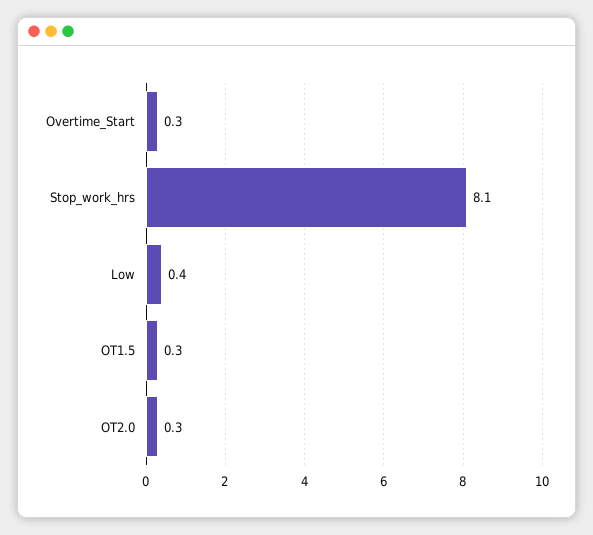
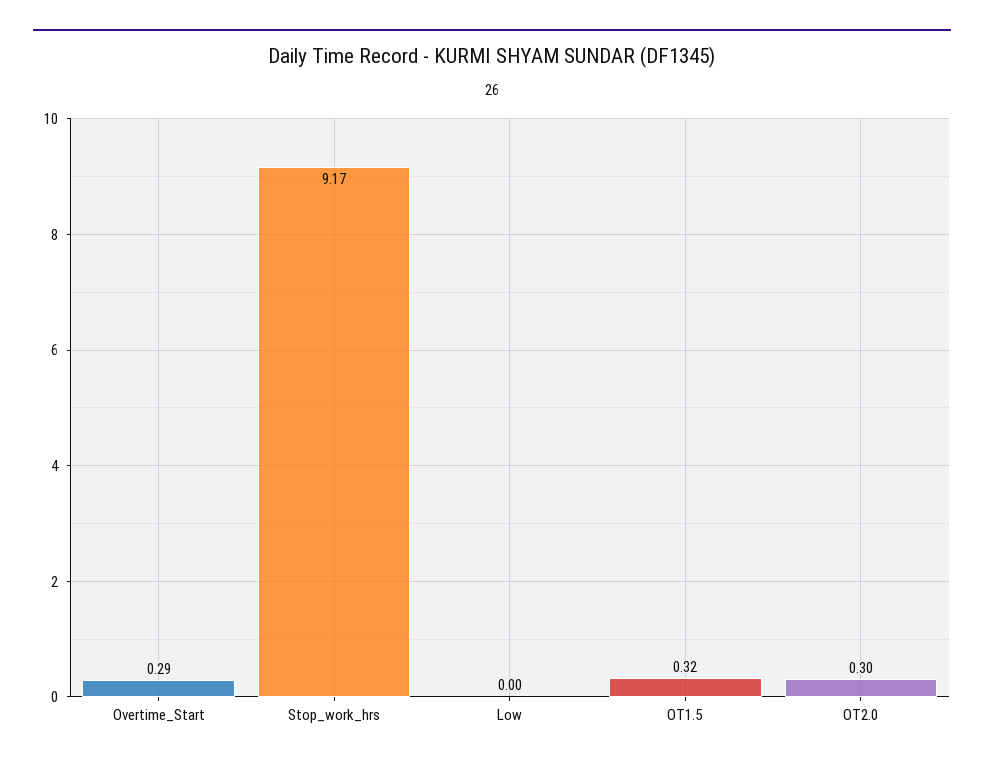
  {
    "Overtime_Start": 0.29,
-   "Stop_work_hrs": 8.1,
+   "Stop_work_hrs": 9.17,
-   "Low": 0.4,
+   "Low": 0,
    "OT1.5": 0.32,
    "OT2.0": 0.3
  }

